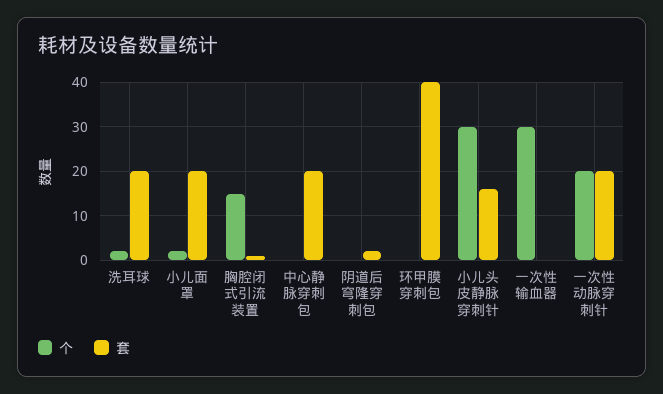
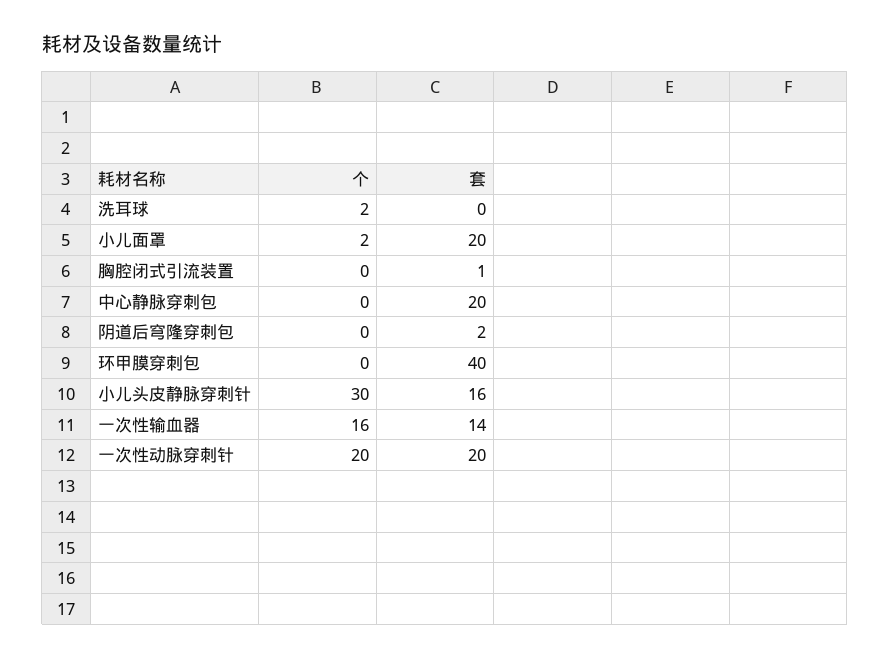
  {
    "个": {
      "洗耳球": 2,
      "小儿面罩": 2,
-     "胸腔闭式引流装置": 15,
+     "胸腔闭式引流装置": 0,
      "中心静脉穿刺包": 0,
      "阴道后穹隆穿刺包": 0,
      "环甲膜穿刺包": 0,
      "小儿头皮静脉穿刺针": 30,
-     "一次性输血器": 30,
+     "一次性输血器": 16,
      "一次性动脉穿刺针": 20
    },
    "套": {
-     "洗耳球": 20,
+     "洗耳球": 0,
      "小儿面罩": 20,
      "胸腔闭式引流装置": 1,
      "中心静脉穿刺包": 20,
      "阴道后穹隆穿刺包": 2,
      "环甲膜穿刺包": 40,
      "小儿头皮静脉穿刺针": 16,
-     "一次性输血器": 0,
+     "一次性输血器": 14,
      "一次性动脉穿刺针": 20
    }
  }

